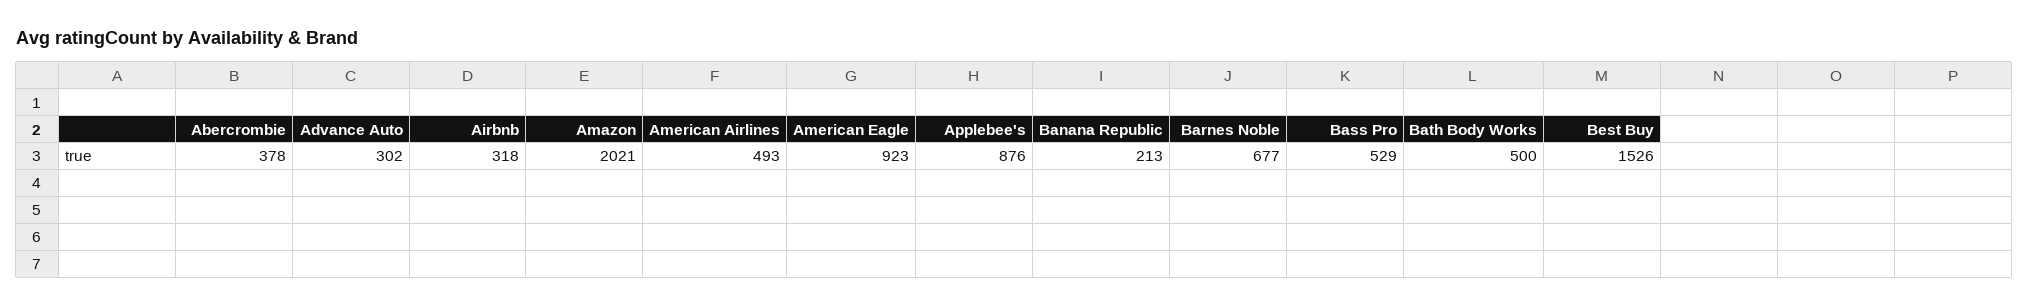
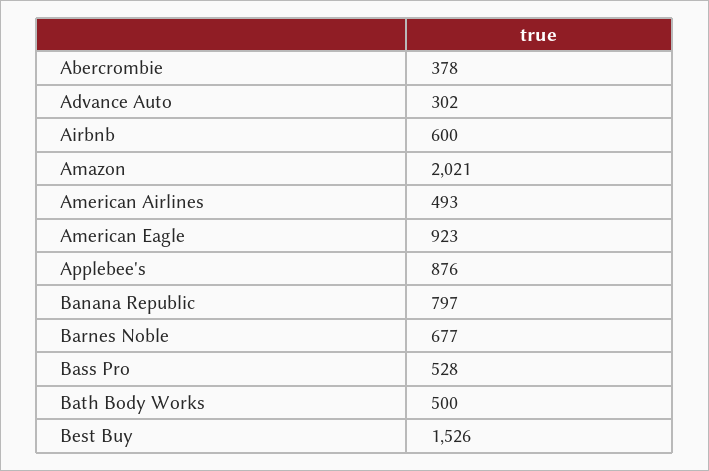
  {
    "Abercrombie": 378,
    "Advance Auto": 302,
-   "Airbnb": 318,
+   "Airbnb": 600,
    "Amazon": 2021,
    "American Airlines": 493,
    "American Eagle": 923,
    "Applebee's": 876,
-   "Banana Republic": 213,
+   "Banana Republic": 797,
    "Barnes Noble": 677,
-   "Bass Pro": 529,
+   "Bass Pro": 528,
    "Bath Body Works": 500,
    "Best Buy": 1526
  }

